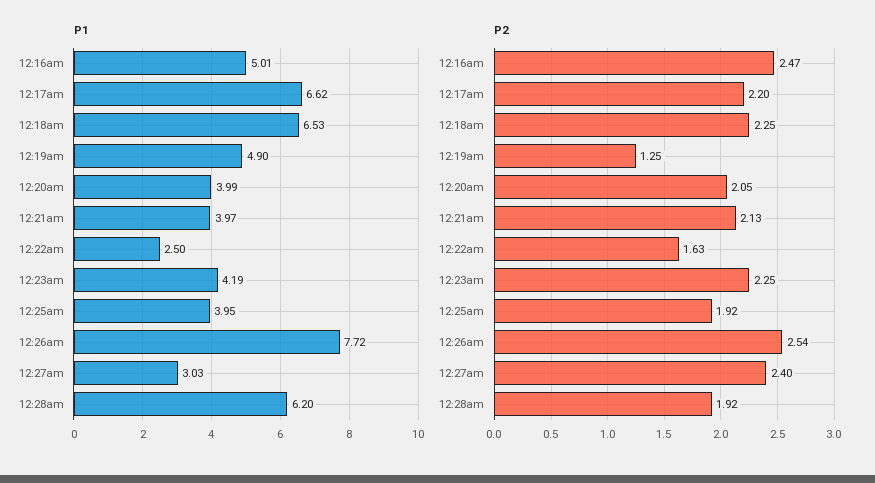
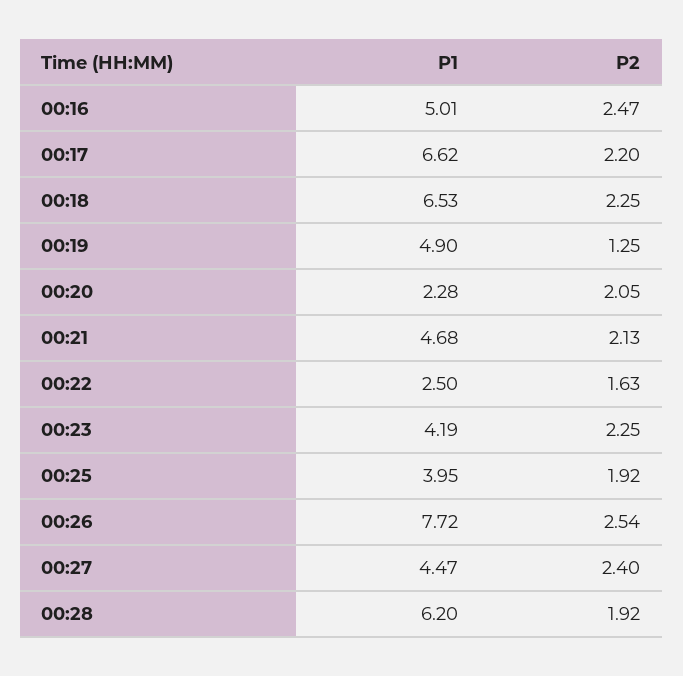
  {
    "P1": {
      "12:16am": 5.01,
      "12:17am": 6.62,
      "12:18am": 6.53,
      "12:19am": 4.9,
-     "12:20am": 3.99,
+     "12:20am": 2.28,
-     "12:21am": 3.97,
+     "12:21am": 4.68,
      "12:22am": 2.5,
      "12:23am": 4.19,
      "12:25am": 3.95,
      "12:26am": 7.72,
-     "12:27am": 3.03,
+     "12:27am": 4.47,
      "12:28am": 6.2
    },
    "P2": {
      "12:16am": 2.47,
      "12:17am": 2.2,
      "12:18am": 2.25,
      "12:19am": 1.25,
      "12:20am": 2.05,
      "12:21am": 2.13,
      "12:22am": 1.63,
      "12:23am": 2.25,
      "12:25am": 1.92,
      "12:26am": 2.54,
      "12:27am": 2.4,
      "12:28am": 1.92
    }
  }

